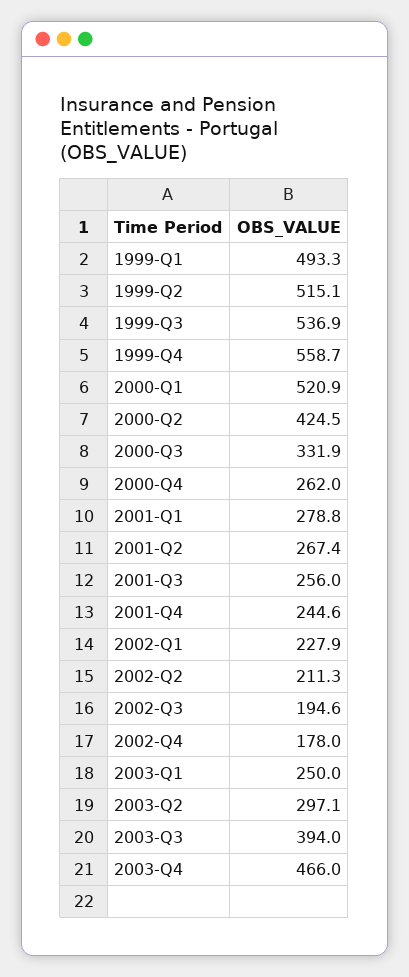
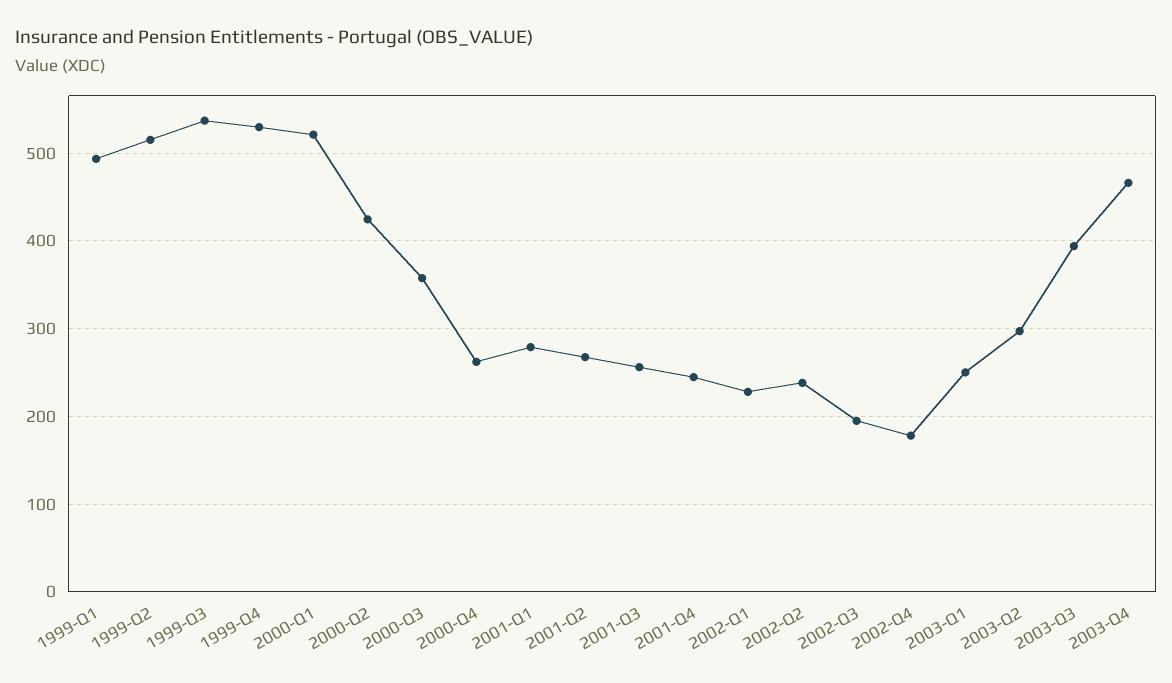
  {
    "1999-Q1": 493.3,
    "1999-Q2": 515.1,
    "1999-Q3": 536.9,
-   "1999-Q4": 558.7,
+   "1999-Q4": 530,
    "2000-Q1": 520.9,
    "2000-Q2": 424.5,
-   "2000-Q3": 331.9,
+   "2000-Q3": 360,
    "2000-Q4": 262,
    "2001-Q1": 278.8,
    "2001-Q2": 267.4,
    "2001-Q3": 256,
    "2001-Q4": 244.6,
    "2002-Q1": 227.9,
-   "2002-Q2": 211.3,
+   "2002-Q2": 240,
    "2002-Q3": 194.6,
    "2002-Q4": 178,
    "2003-Q1": 250,
    "2003-Q2": 297.1,
    "2003-Q3": 394,
    "2003-Q4": 466
  }

